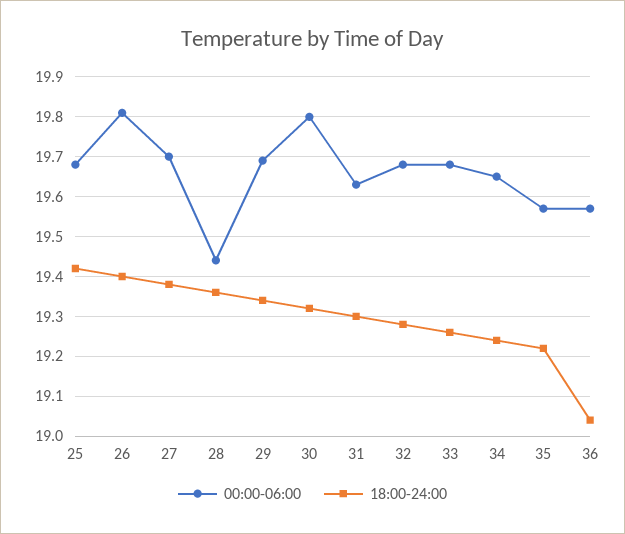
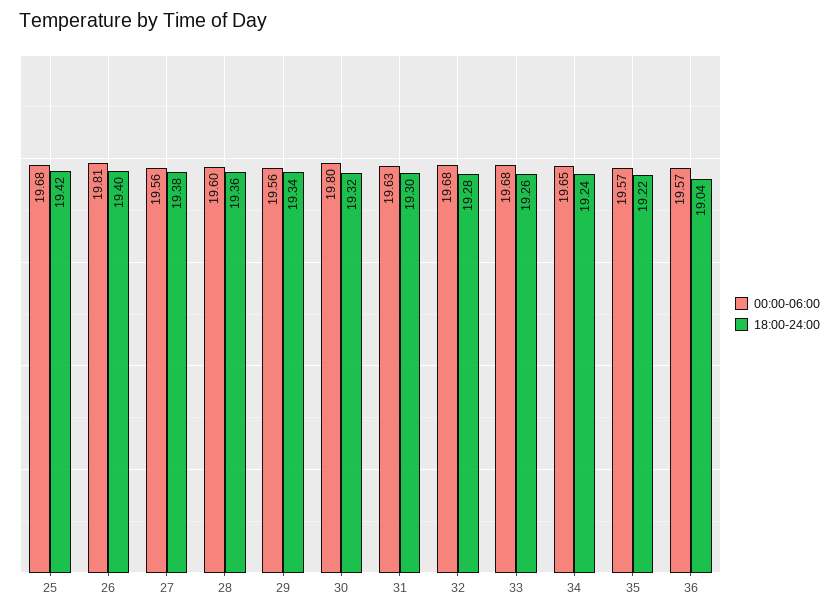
  {
    "00:00-06:00": {
      "25": 19.68,
      "26": 19.81,
-     "27": 19.7,
+     "27": 19.56,
-     "28": 19.45,
+     "28": 19.6,
-     "29": 19.7,
+     "29": 19.56,
      "30": 19.8,
      "31": 19.63,
      "32": 19.68,
      "33": 19.68,
      "34": 19.65,
      "35": 19.57,
      "36": 19.57
    },
    "18:00-24:00": {
      "25": 19.42,
      "26": 19.4,
      "27": 19.38,
      "28": 19.36,
      "29": 19.34,
      "30": 19.32,
      "31": 19.3,
      "32": 19.28,
      "33": 19.26,
      "34": 19.24,
      "35": 19.22,
      "36": 19.04
    }
  }

